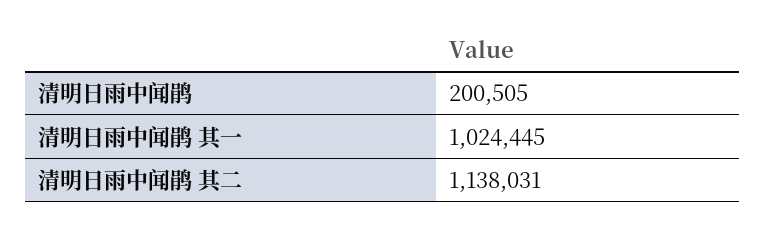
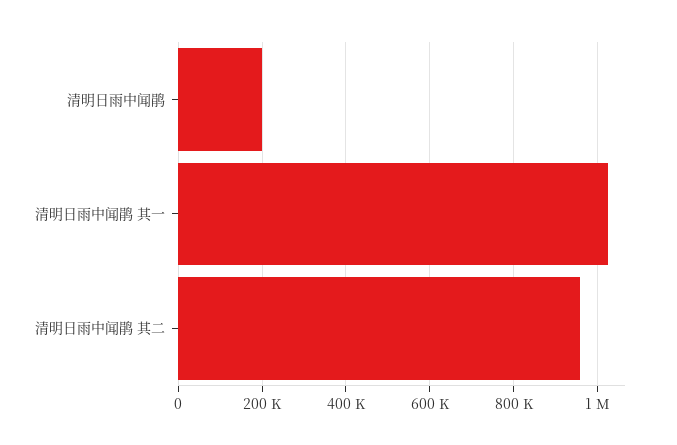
  {
    "清明日雨中闻鹃": 200505,
    "清明日雨中闻鹃 其一": 1024445,
-   "清明日雨中闻鹃 其二": 1138031
+   "清明日雨中闻鹃 其二": 960000
  }

